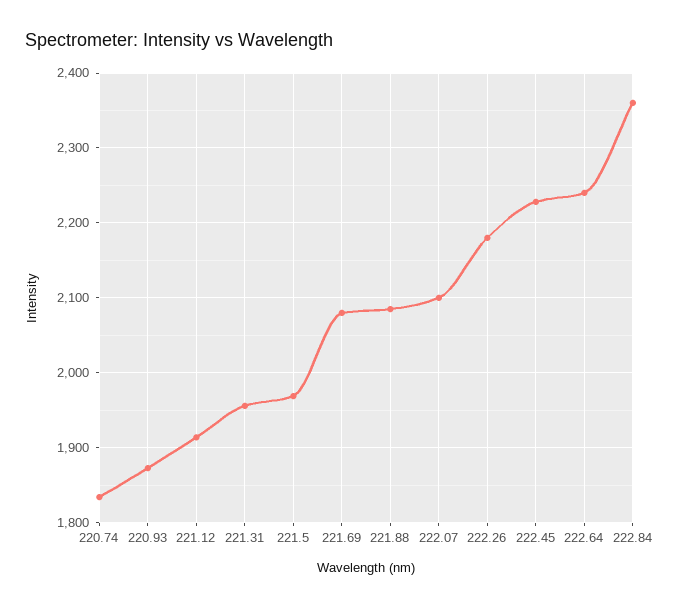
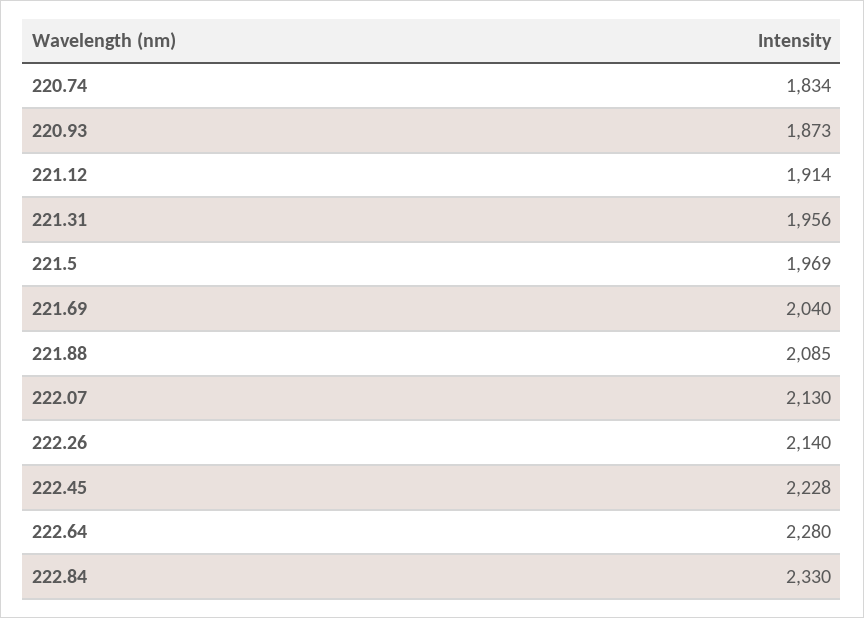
  {
    "220.74": 1834,
    "220.93": 1873,
    "221.12": 1914,
    "221.31": 1956,
    "221.5": 1969,
-   "221.69": 2080,
+   "221.69": 2040,
    "221.88": 2085,
-   "222.07": 2100,
+   "222.07": 2130,
-   "222.26": 2180,
+   "222.26": 2140,
    "222.45": 2228,
-   "222.64": 2240,
+   "222.64": 2280,
-   "222.84": 2360
+   "222.84": 2330
  }

